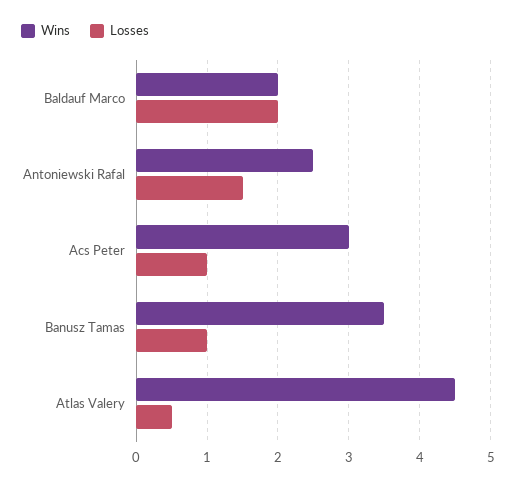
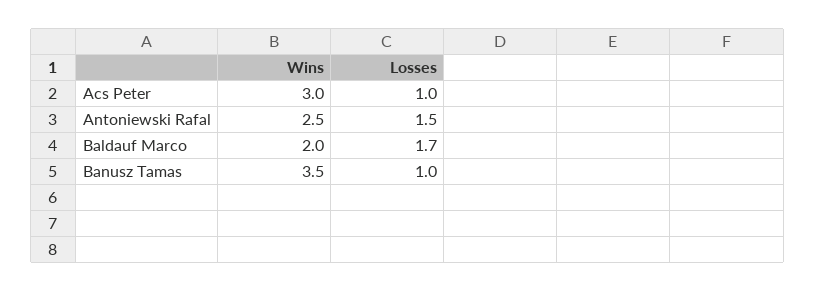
  {
    "Wins": {
      "Baldauf Marco": 2,
      "Antoniewski Rafal": 2.5,
      "Acs Peter": 3,
-     "Banusz Tamas": 3.5,
+     "Banusz Tamas": 3.5
-     "Atlas Valery": 4.5
    },
    "Losses": {
-     "Baldauf Marco": 2,
+     "Baldauf Marco": 1.7,
      "Antoniewski Rafal": 1.5,
      "Acs Peter": 1,
-     "Banusz Tamas": 1,
+     "Banusz Tamas": 1
-     "Atlas Valery": 0.5
    }
  }

